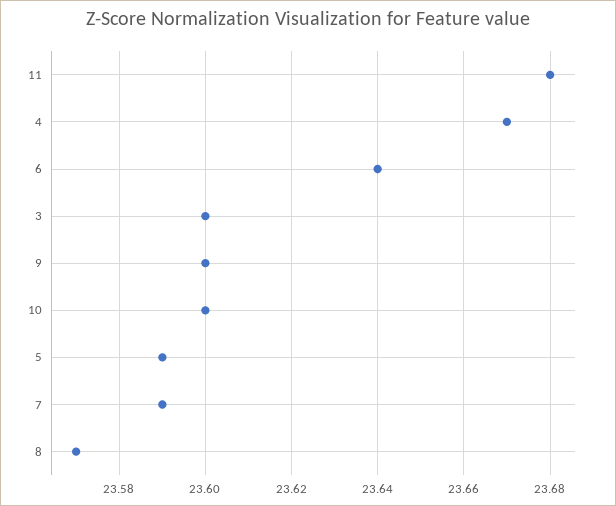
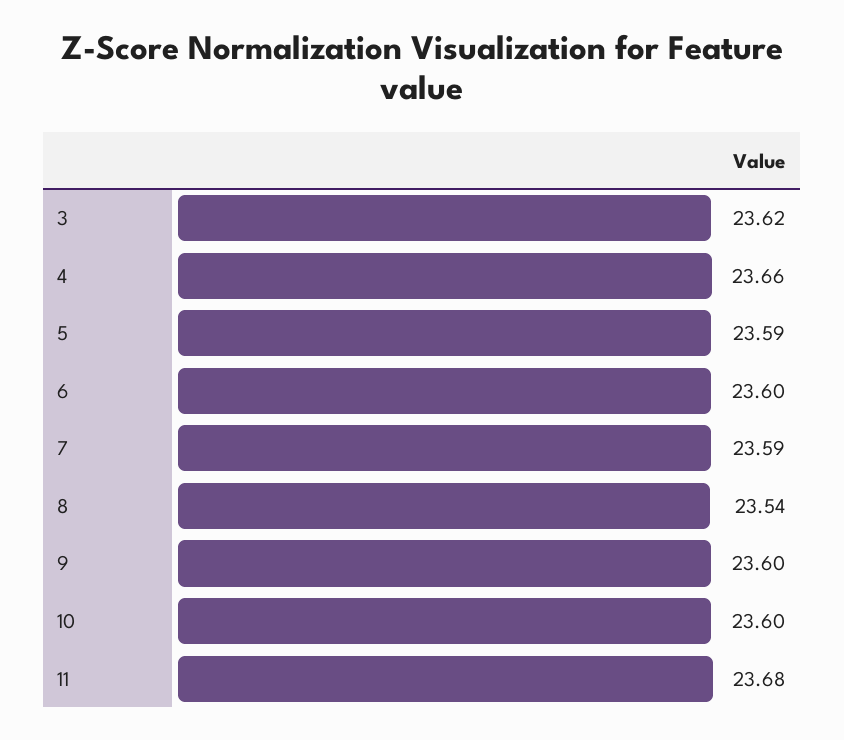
  {
    "11": 23.68,
-   "4": 23.67,
+   "4": 23.66,
-   "6": 23.64,
+   "6": 23.6,
-   "3": 23.6,
+   "3": 23.62,
    "9": 23.6,
    "10": 23.6,
    "5": 23.59,
    "7": 23.59,
-   "8": 23.57
+   "8": 23.54
  }

